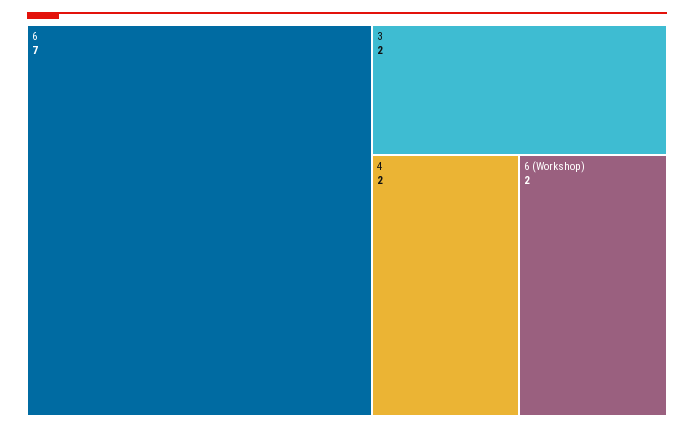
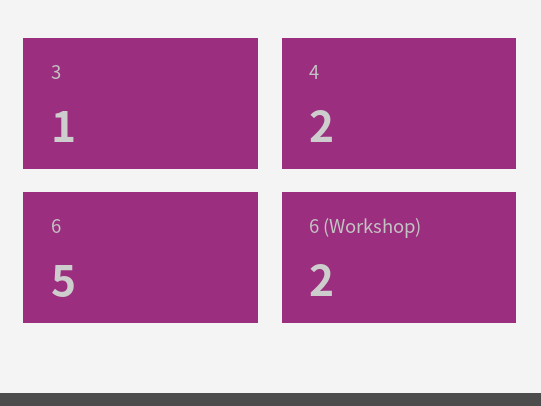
  {
-   "6": 7,
+   "6": 5,
-   "3": 2,
+   "3": 1,
    "4": 2,
    "6 (Workshop)": 2
  }

